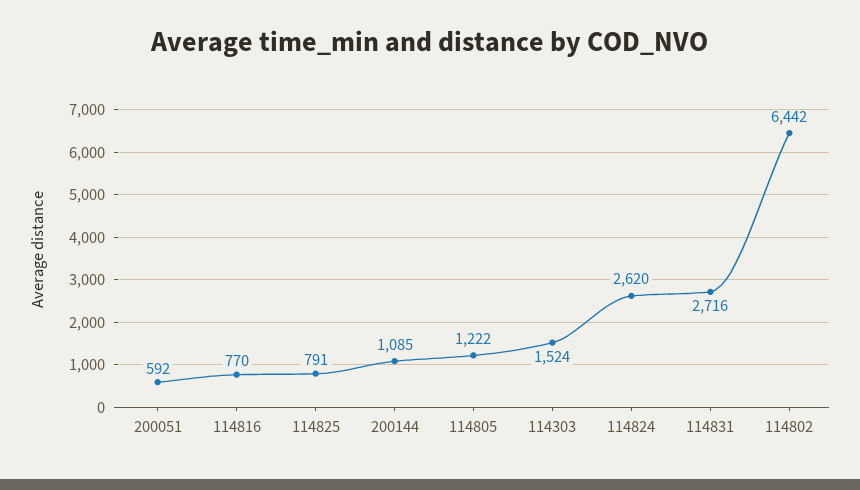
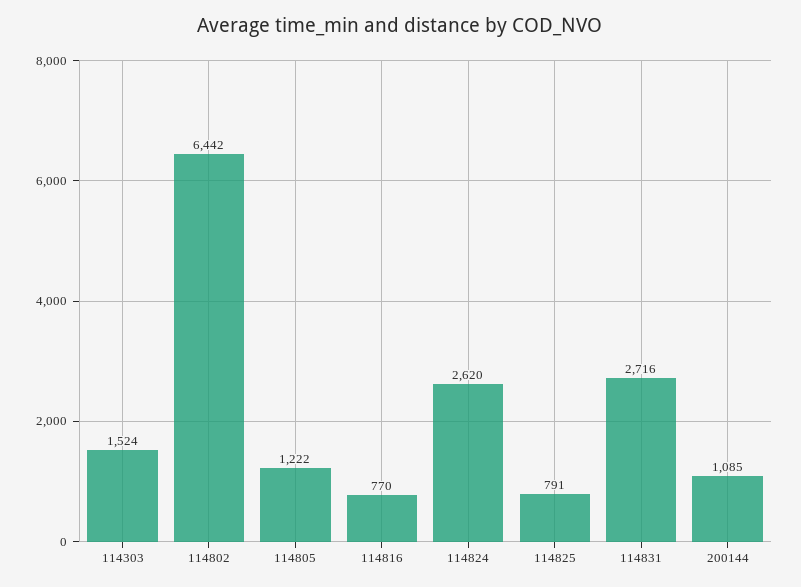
  {
-   "200051": 592,
    "114816": 770,
    "114825": 791,
    "200144": 1085,
    "114805": 1222,
    "114303": 1524,
    "114824": 2620,
    "114831": 2716,
    "114802": 6442
  }

